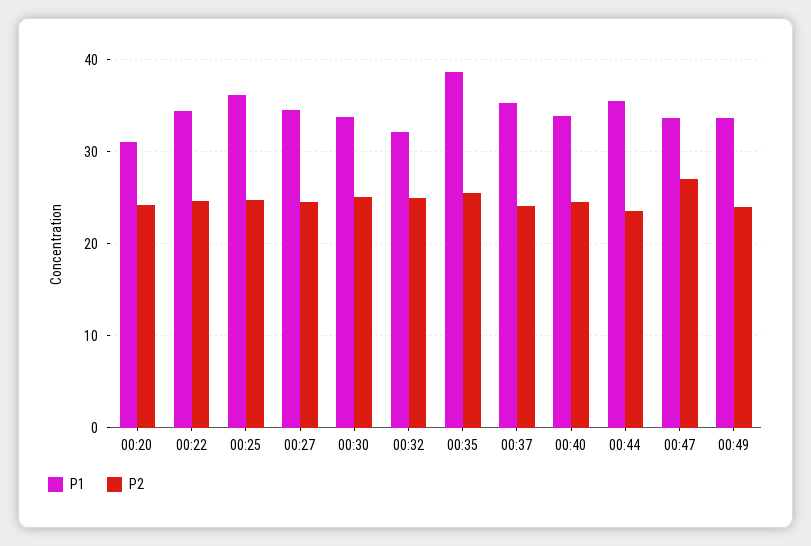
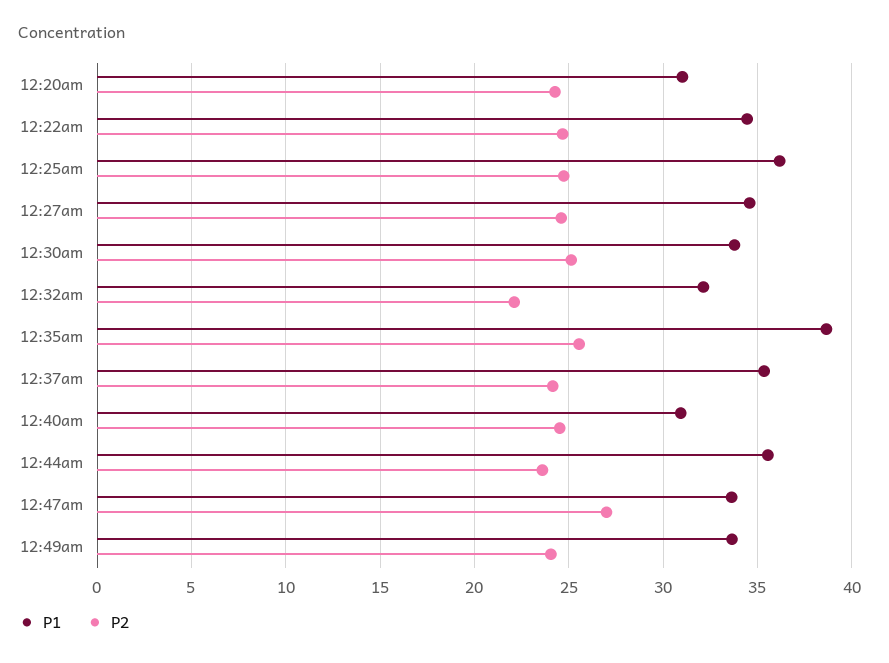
  {
    "P1": {
      "00:20": 31,
      "00:22": 34.5,
      "00:25": 36,
      "00:27": 34.5,
      "00:30": 34,
      "00:32": 32,
      "00:35": 38.5,
      "00:37": 35.5,
-     "00:40": 34,
+     "00:40": 31,
      "00:44": 35.5,
      "00:47": 33.5,
      "00:49": 33.5
    },
    "P2": {
      "00:20": 24.5,
      "00:22": 24.5,
      "00:25": 24.5,
      "00:27": 24.5,
      "00:30": 25,
-     "00:32": 25,
+     "00:32": 22,
      "00:35": 25.5,
      "00:37": 24,
      "00:40": 24.5,
      "00:44": 23.5,
      "00:47": 27,
      "00:49": 24
    }
  }

